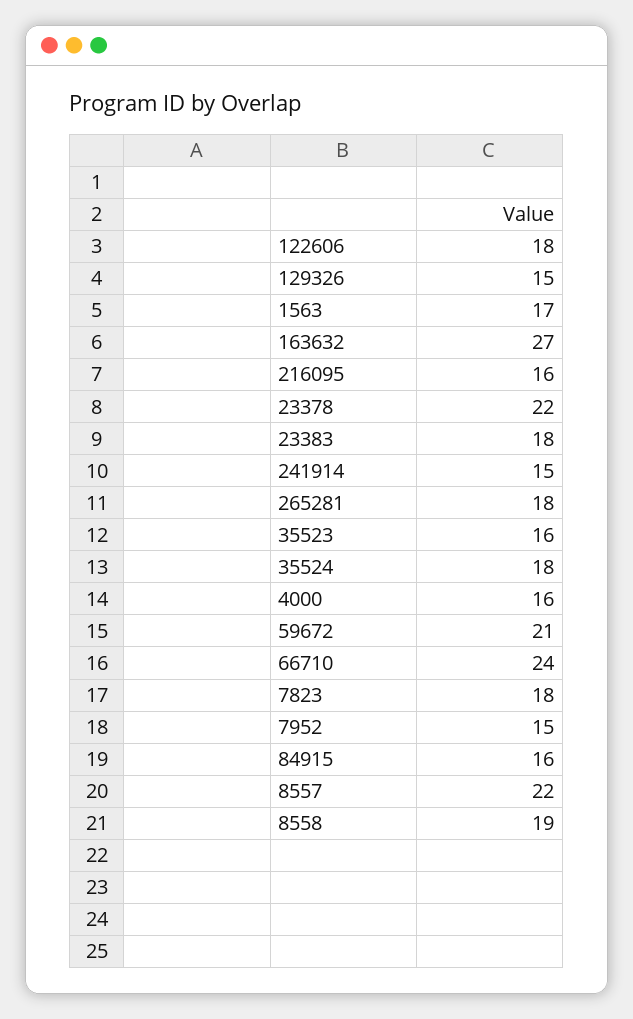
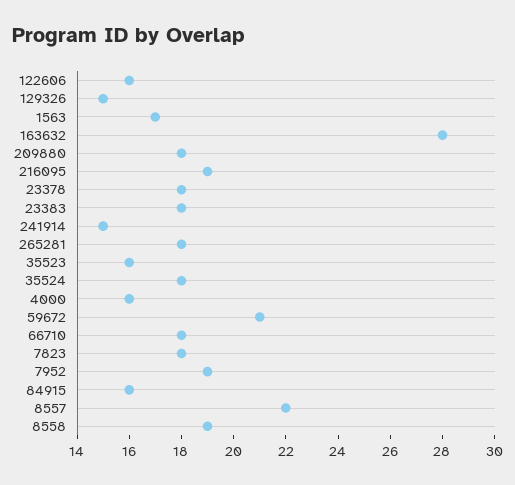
  {
-   "122606": 18,
+   "122606": 16,
    "129326": 15,
    "1563": 17,
-   "163632": 27,
+   "163632": 28,
-   "216095": 16,
+   "216095": 19,
-   "23378": 22,
+   "23378": 18,
    "23383": 18,
    "241914": 15,
    "265281": 18,
    "35523": 16,
    "35524": 18,
    "4000": 16,
    "59672": 21,
-   "66710": 24,
+   "66710": 18,
    "7823": 18,
-   "7952": 15,
+   "7952": 19,
    "84915": 16,
    "8557": 22,
-   "8558": 19
+   "8558": 19,
+   "209880": 18
  }

